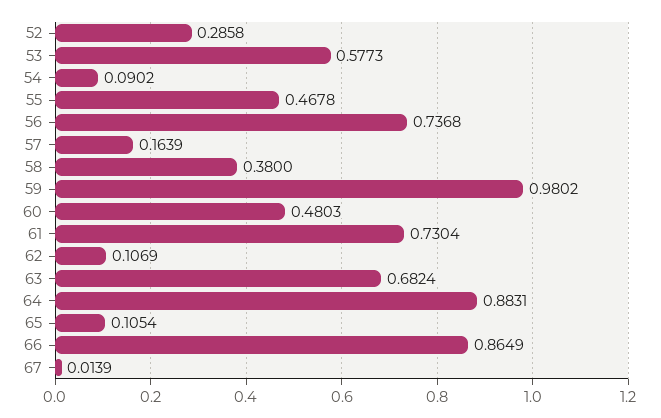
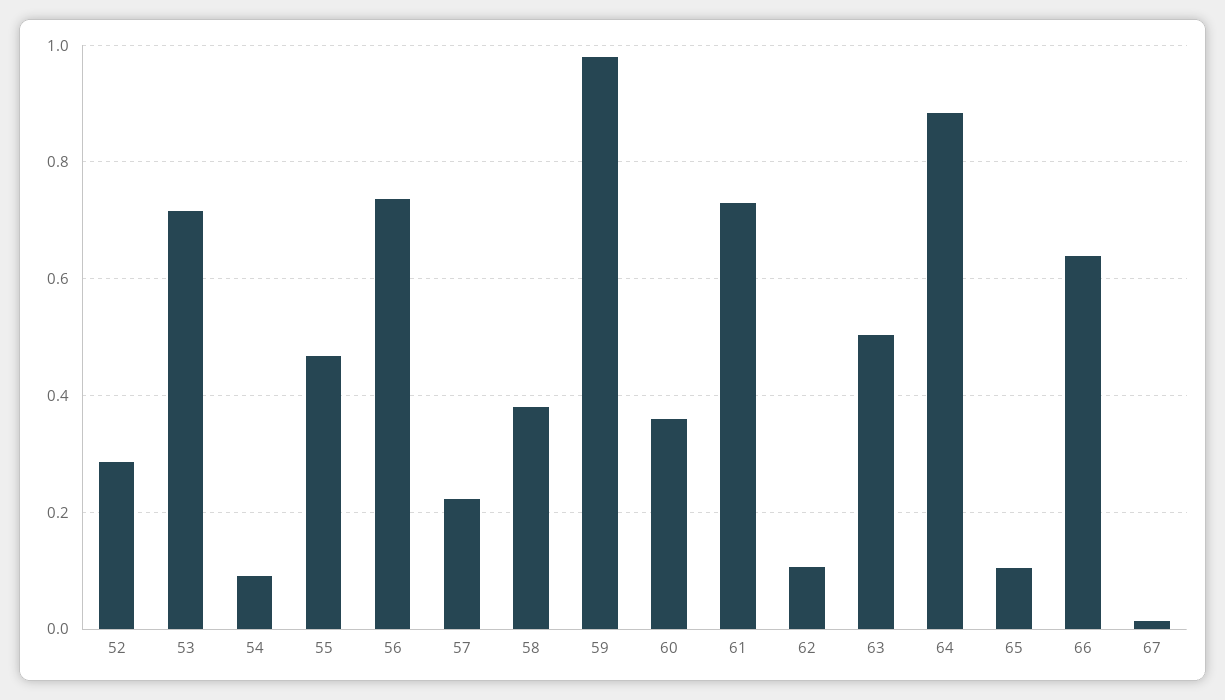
  {
    "52": 0.2858,
-   "53": 0.5773,
+   "53": 0.72,
    "54": 0.0902,
    "55": 0.4678,
    "56": 0.7368,
-   "57": 0.1639,
+   "57": 0.22,
    "58": 0.38,
    "59": 0.9802,
-   "60": 0.4803,
+   "60": 0.36,
    "61": 0.7304,
    "62": 0.1069,
-   "63": 0.6824,
+   "63": 0.5,
    "64": 0.8831,
    "65": 0.1054,
-   "66": 0.8649,
+   "66": 0.64,
    "67": 0.0139
  }

